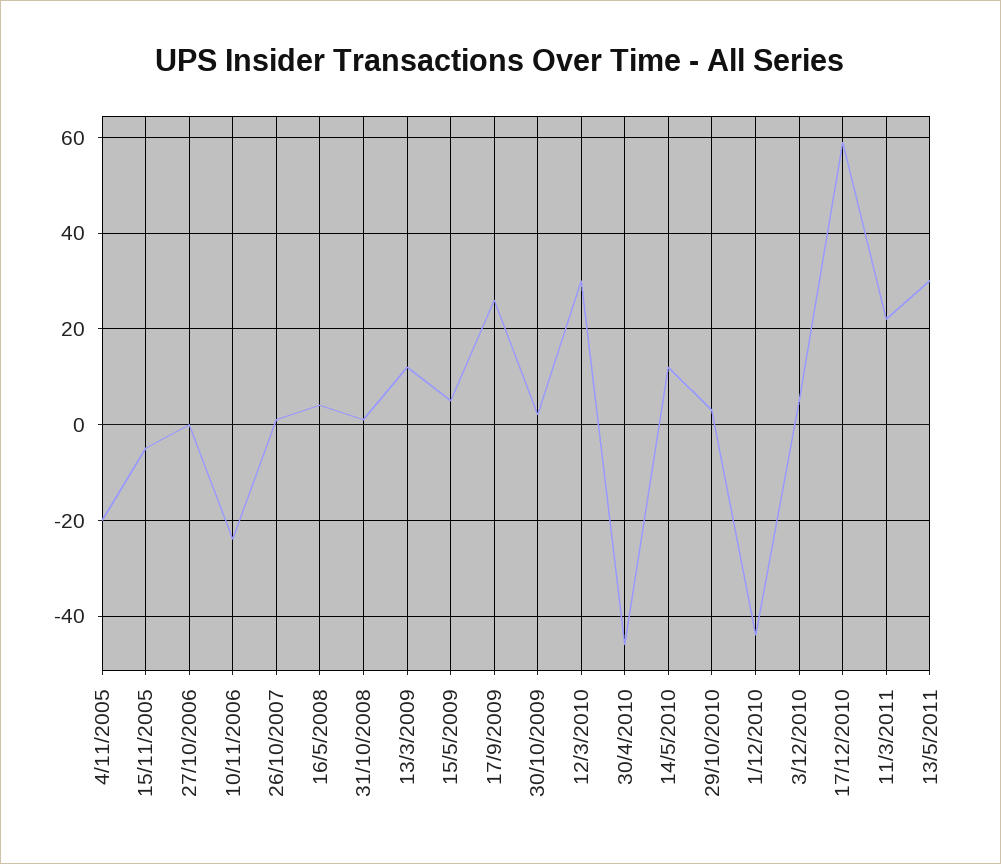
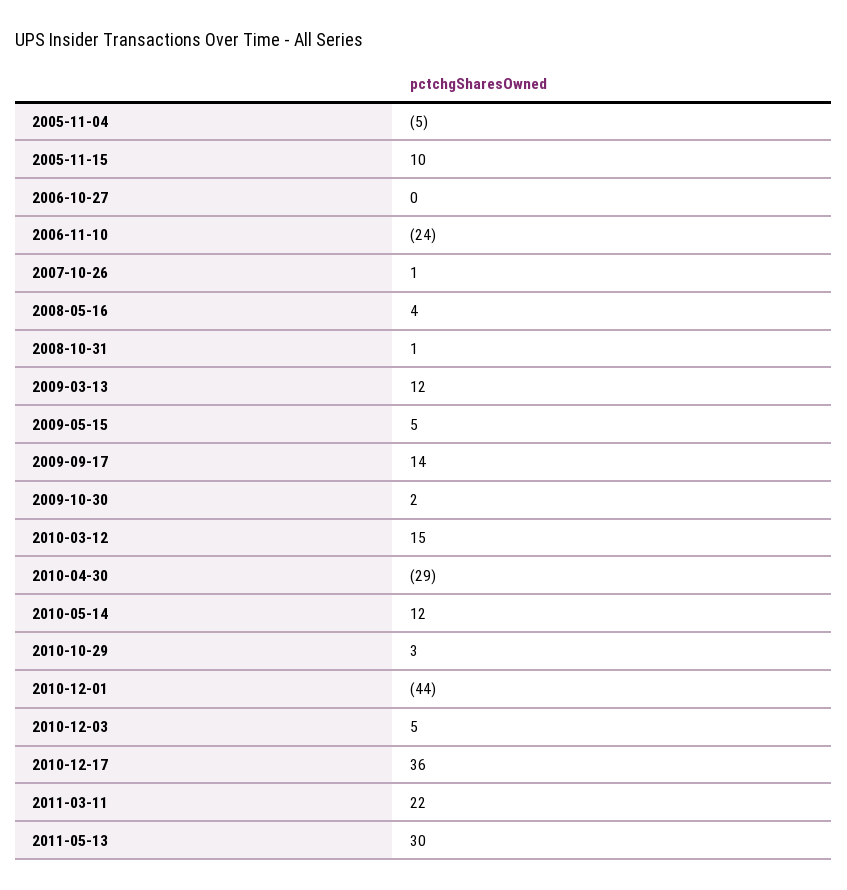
  {
-   "4/11/2005": -20,
+   "4/11/2005": -5,
-   "15/11/2005": -5,
+   "15/11/2005": 10,
    "27/10/2006": 0,
    "10/11/2006": -24,
    "26/10/2007": 1,
    "16/5/2008": 4,
    "31/10/2008": 1,
    "13/3/2009": 12,
    "15/5/2009": 5,
-   "17/9/2009": 25,
+   "17/9/2009": 14,
    "30/10/2009": 2,
-   "12/3/2010": 30,
+   "12/3/2010": 15,
-   "30/4/2010": -45,
+   "30/4/2010": -29,
    "14/5/2010": 12,
    "29/10/2010": 3,
    "1/12/2010": -44,
    "3/12/2010": 5,
-   "17/12/2010": 60,
+   "17/12/2010": 36,
    "11/3/2011": 22,
    "13/5/2011": 30
  }

